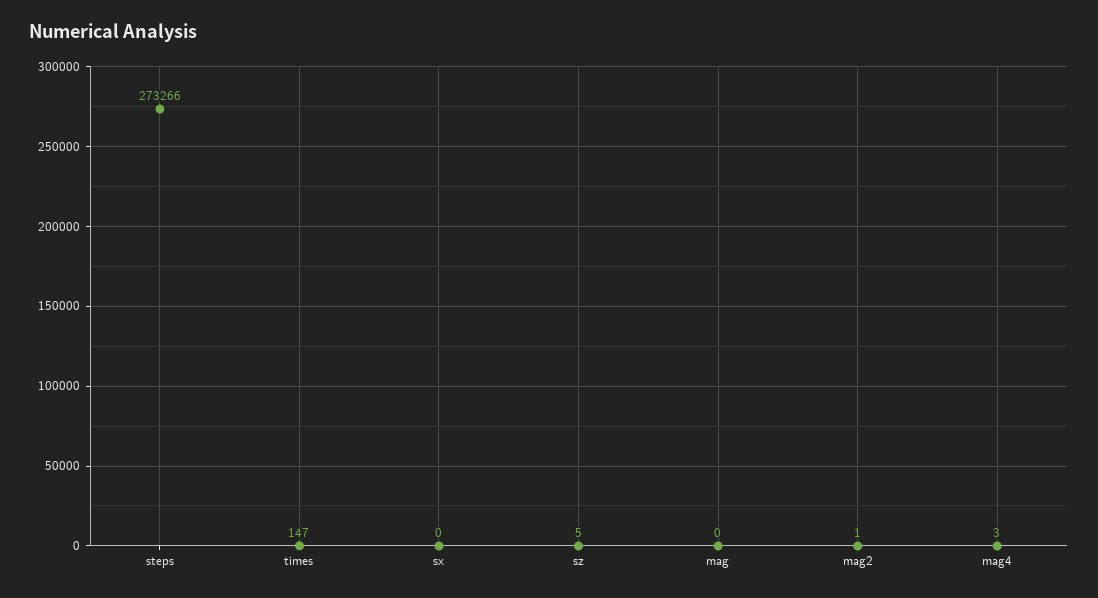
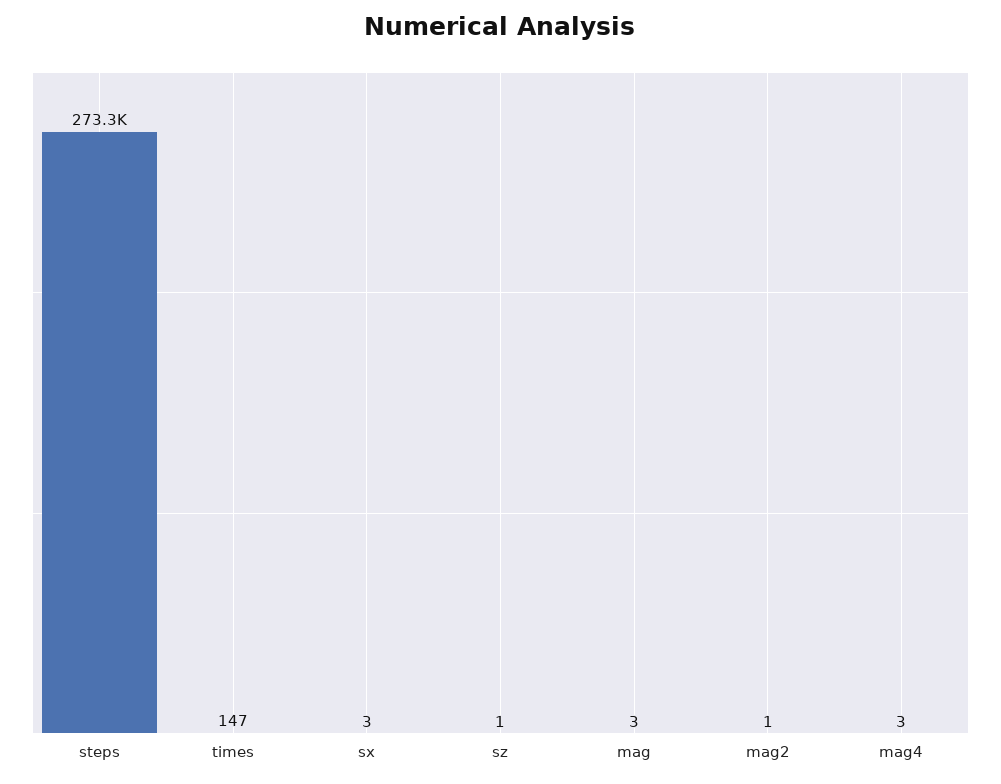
  {
    "steps": 273266,
    "times": 147,
-   "sx": 0,
+   "sx": 3,
-   "sz": 5,
+   "sz": 1,
-   "mag": 0,
+   "mag": 3,
    "mag2": 1,
    "mag4": 3
  }

